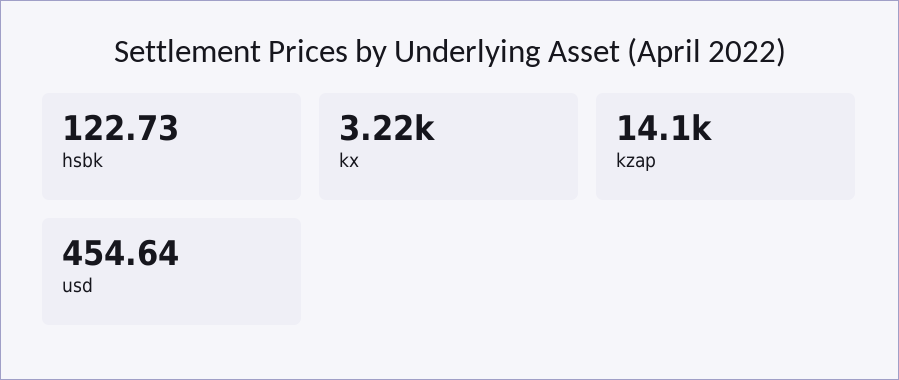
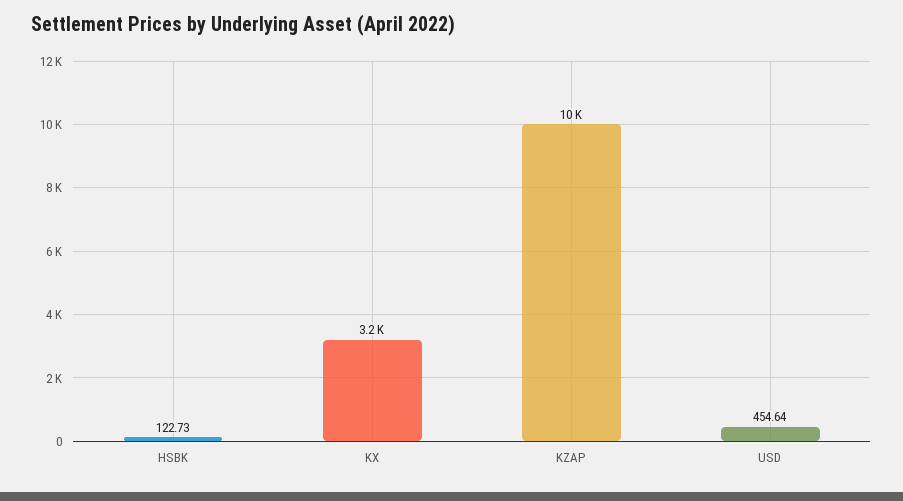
  {
    "hsbk": 122.73,
    "kx": 3220,
-   "kzap": 14100,
+   "kzap": 10000,
    "usd": 454.64
  }

